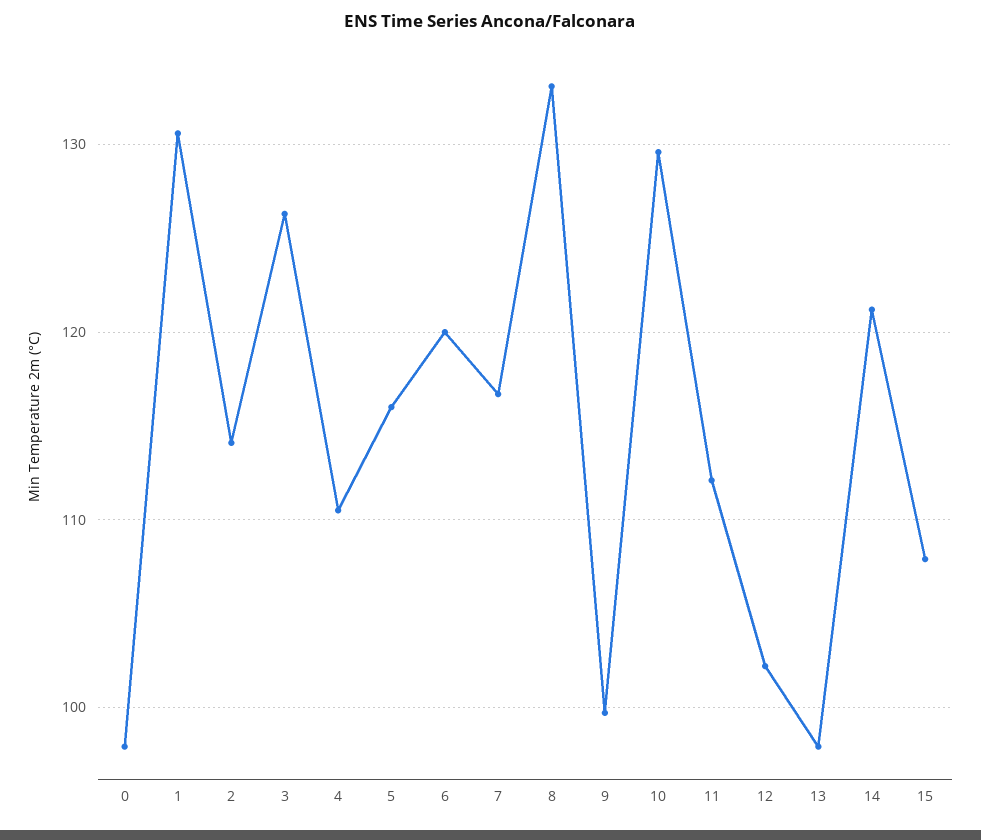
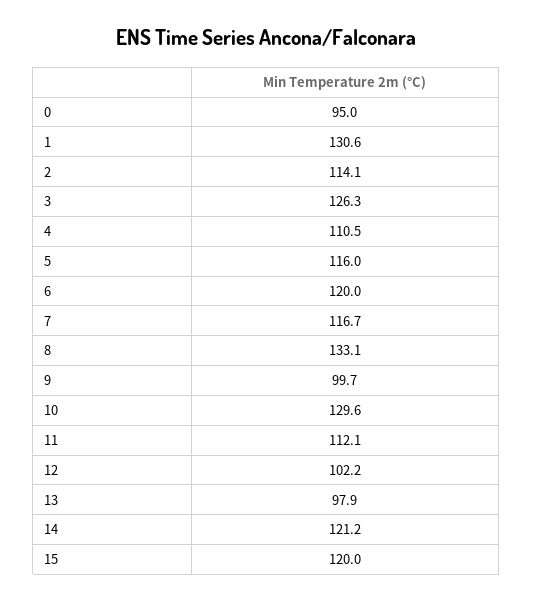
  {
-   "0": 98,
+   "0": 95,
    "1": 130.6,
    "2": 114.1,
    "3": 126.3,
    "4": 110.5,
    "5": 116,
    "6": 120,
    "7": 116.7,
    "8": 133.1,
    "9": 99.7,
    "10": 129.6,
    "11": 112.1,
    "12": 102.2,
    "13": 97.9,
    "14": 121.2,
-   "15": 108
+   "15": 120
  }

